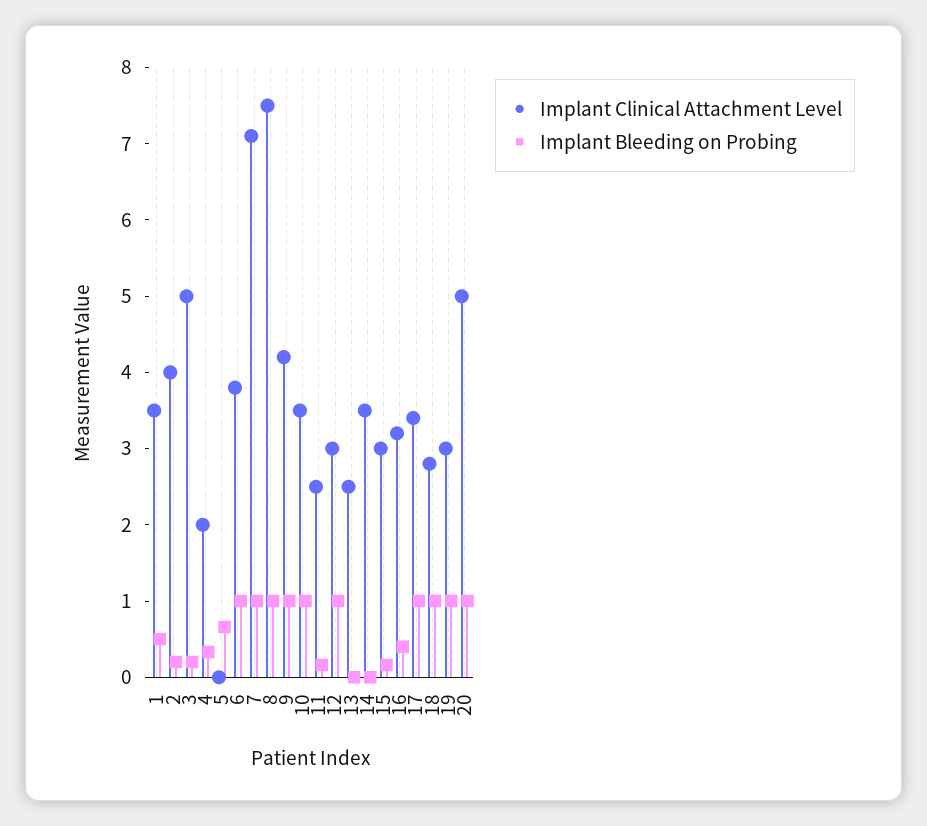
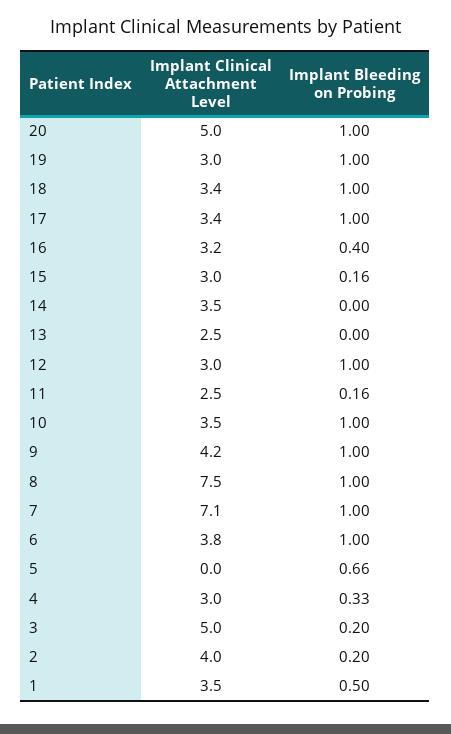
  {
    "Implant Clinical Attachment Level": {
      "1": 3.5,
      "2": 4,
      "3": 5,
-     "4": 2,
+     "4": 3,
      "5": 0,
      "6": 3.8,
      "7": 7.1,
      "8": 7.5,
      "9": 4.2,
      "10": 3.5,
      "11": 2.5,
      "12": 3,
      "13": 2.5,
      "14": 3.5,
      "15": 3,
      "16": 3.2,
      "17": 3.4,
-     "18": 2.8,
+     "18": 3.4,
      "19": 3,
      "20": 5
    },
    "Implant Bleeding on Probing": {
      "1": 0.5,
      "2": 0.2,
      "3": 0.2,
      "4": 0.33,
      "5": 0.66,
      "6": 1,
      "7": 1,
      "8": 1,
      "9": 1,
      "10": 1,
      "11": 0.16,
      "12": 1,
      "13": 0,
      "14": 0,
      "15": 0.16,
      "16": 0.4,
      "17": 1,
      "18": 1,
      "19": 1,
      "20": 1
    }
  }

